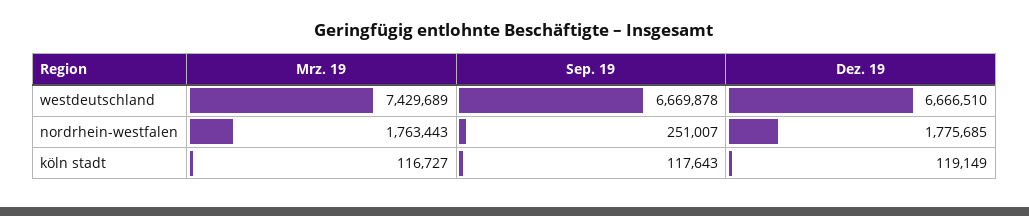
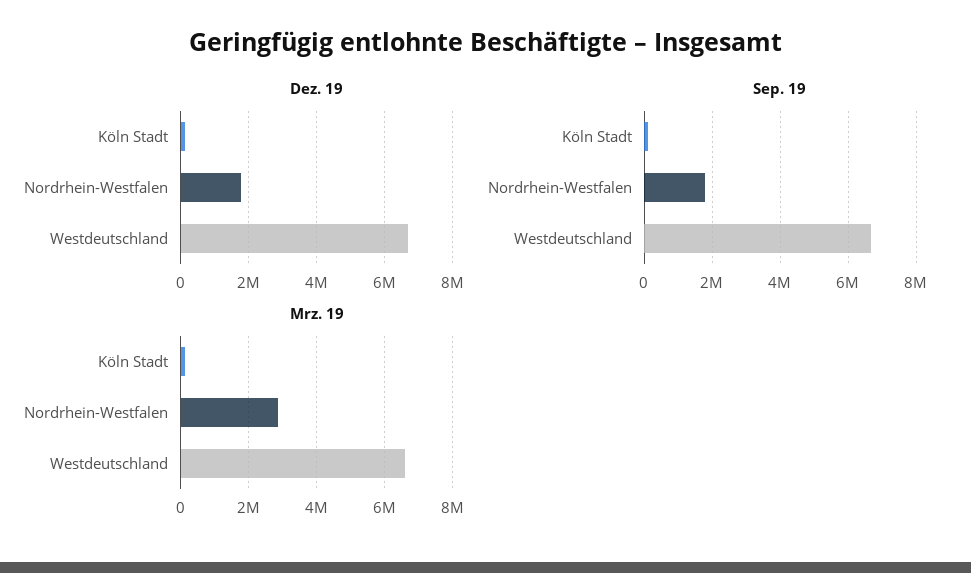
  {
    "Mrz. 19": {
-     "westdeutschland": 7429689,
+     "westdeutschland": 6600000,
-     "nordrhein-westfalen": 1763443,
+     "nordrhein-westfalen": 2800000,
      "köln stadt": 116727
    },
    "Sep. 19": {
      "westdeutschland": 6669878,
-     "nordrhein-westfalen": 251007,
+     "nordrhein-westfalen": 1800000,
      "köln stadt": 117643
    },
    "Dez. 19": {
      "westdeutschland": 6666510,
      "nordrhein-westfalen": 1775685,
      "köln stadt": 119149
    }
  }

